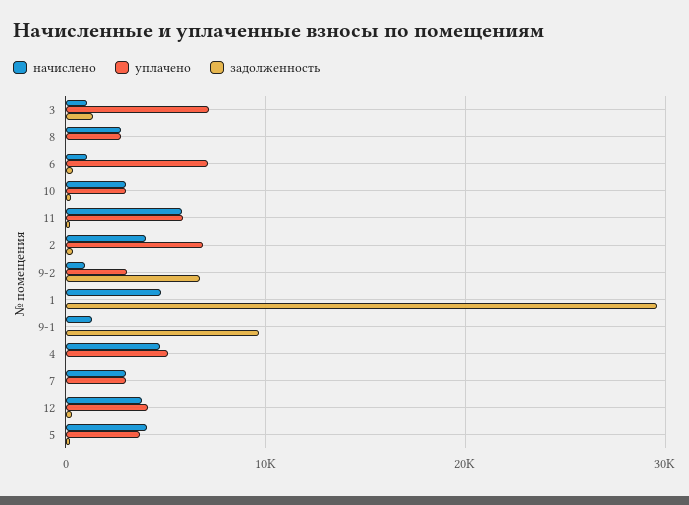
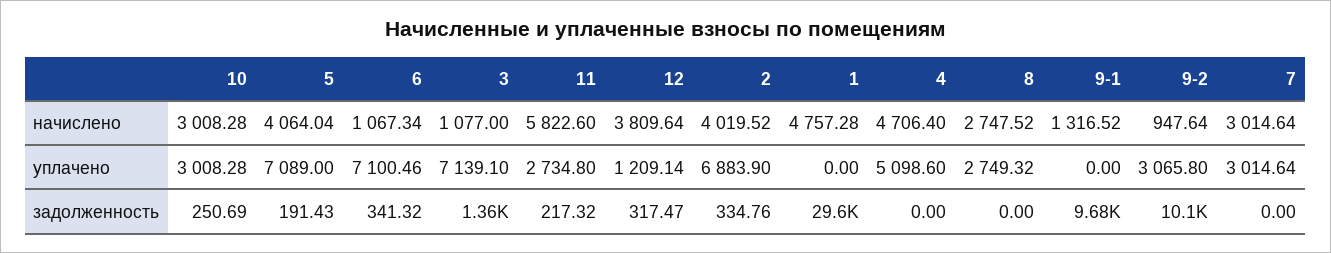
  {
    "начислено": {
      "3": 1077,
      "8": 2747.52,
      "6": 1067.34,
      "10": 3008.28,
      "11": 5822.6,
      "2": 4019.52,
      "9-2": 947.64,
      "1": 4757.28,
      "9-1": 1316.52,
      "4": 4706.4,
      "7": 3014.64,
      "12": 3809.64,
      "5": 4064.04
    },
    "уплачено": {
      "3": 7139.1,
      "8": 2749.32,
      "6": 7100.46,
      "10": 3008.28,
-     "11": 6000,
+     "11": 2734.8,
      "2": 6883.9,
      "9-2": 3065.8,
      "1": 0,
      "9-1": 0,
      "4": 5098.6,
      "7": 3014.64,
-     "12": 4000,
+     "12": 1209.14,
-     "5": 4000
+     "5": 7089
    },
    "задолженность": {
      "3": 1360,
      "8": 0,
      "6": 341.32,
      "10": 250.69,
      "11": 217.32,
      "2": 334.76,
-     "9-2": 7000,
+     "9-2": 10100,
      "1": 29600,
      "9-1": 9680,
      "4": 0,
      "7": 0,
      "12": 317.47,
      "5": 191.43
    }
  }

